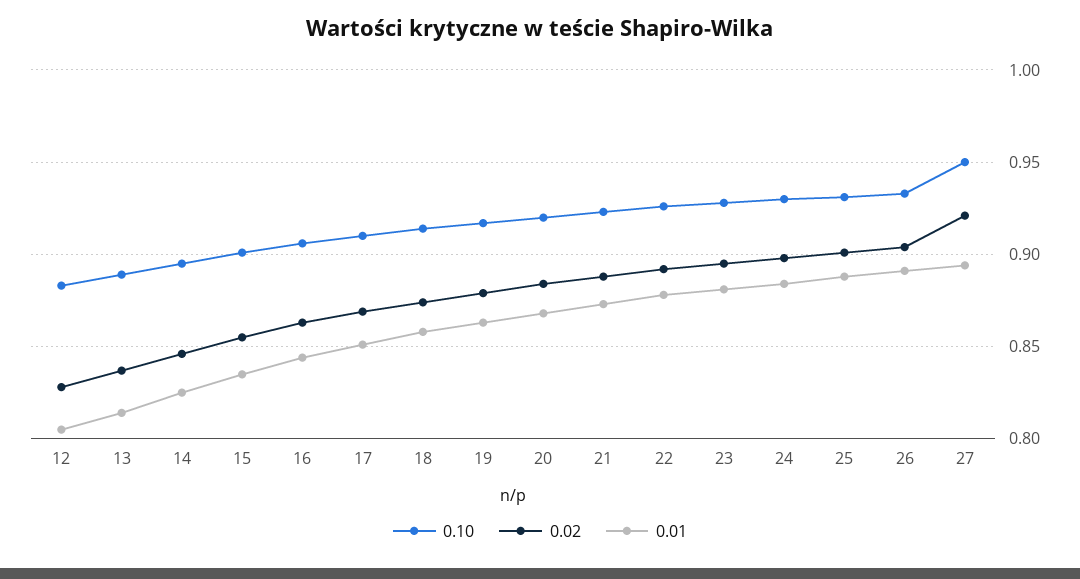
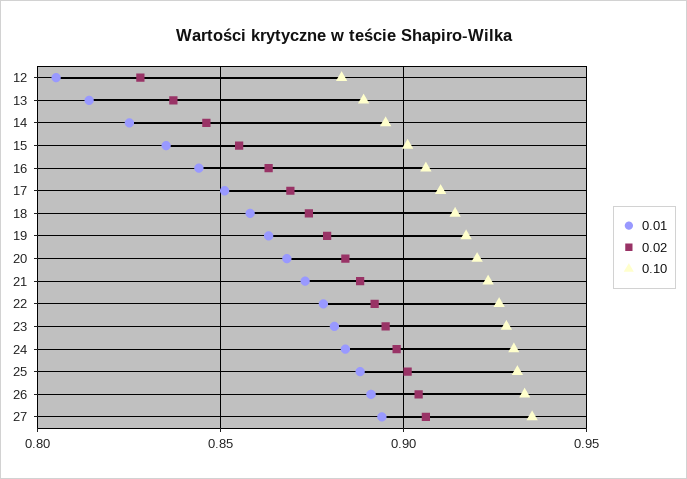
  {
    "0.10": {
      "12": 0.885,
      "13": 0.89,
      "14": 0.895,
      "15": 0.9,
      "16": 0.905,
      "17": 0.91,
      "18": 0.915,
      "19": 0.915,
      "20": 0.92,
      "21": 0.925,
      "22": 0.925,
      "23": 0.93,
      "24": 0.93,
      "25": 0.93,
      "26": 0.935,
-     "27": 0.95
+     "27": 0.935
    },
    "0.02": {
      "12": 0.83,
      "13": 0.835,
      "14": 0.845,
      "15": 0.855,
      "16": 0.865,
      "17": 0.87,
      "18": 0.875,
      "19": 0.88,
      "20": 0.885,
      "21": 0.89,
      "22": 0.89,
      "23": 0.895,
      "24": 0.9,
      "25": 0.9,
      "26": 0.905,
-     "27": 0.92
+     "27": 0.905
    },
    "0.01": {
      "12": 0.805,
      "13": 0.815,
      "14": 0.825,
      "15": 0.835,
      "16": 0.845,
      "17": 0.85,
      "18": 0.86,
      "19": 0.865,
      "20": 0.87,
      "21": 0.875,
      "22": 0.88,
      "23": 0.88,
      "24": 0.885,
      "25": 0.89,
      "26": 0.89,
      "27": 0.895
    }
  }

